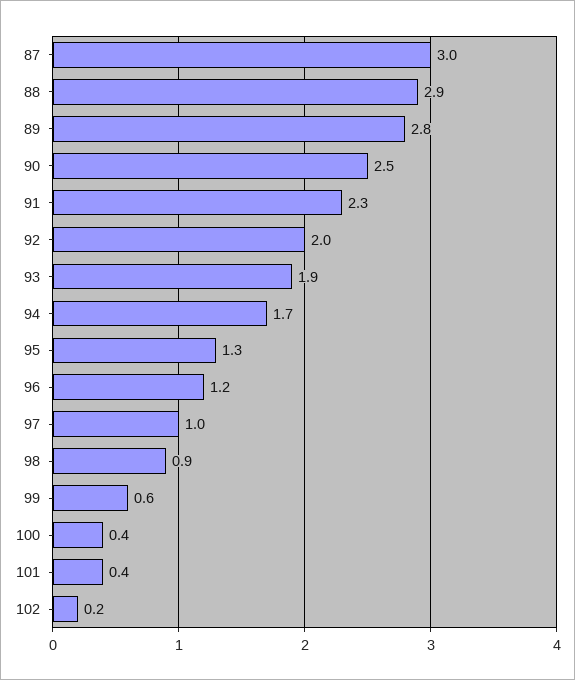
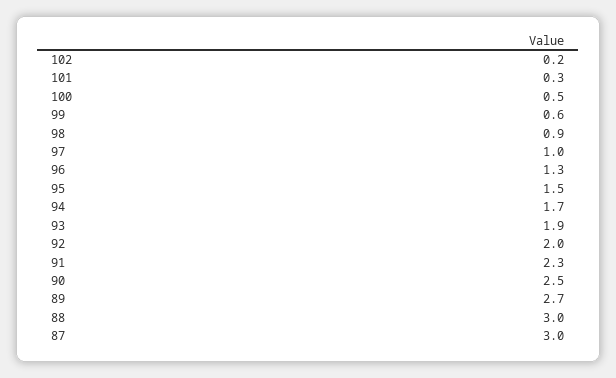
  {
    "87": 3,
-   "88": 2.9,
+   "88": 3,
-   "89": 2.8,
+   "89": 2.7,
    "90": 2.5,
    "91": 2.3,
    "92": 2,
    "93": 1.9,
    "94": 1.7,
-   "95": 1.3,
+   "95": 1.5,
-   "96": 1.2,
+   "96": 1.3,
    "97": 1,
    "98": 0.9,
    "99": 0.6,
-   "100": 0.4,
+   "100": 0.5,
-   "101": 0.4,
+   "101": 0.3,
    "102": 0.2
  }

